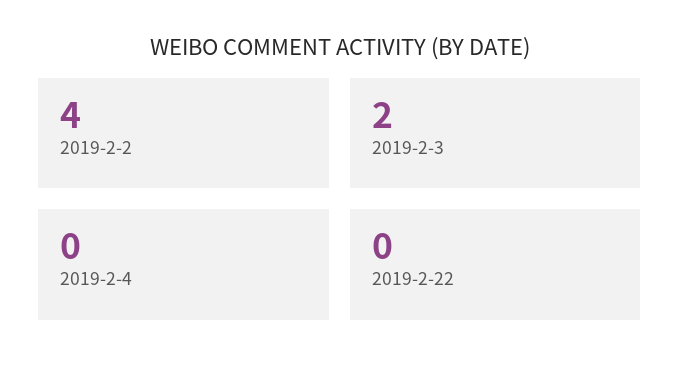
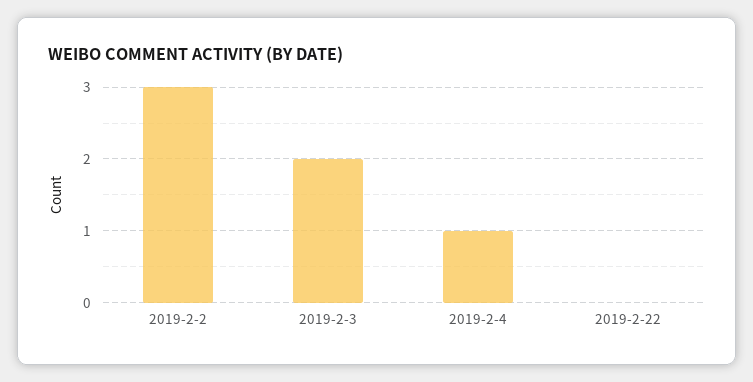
  {
-   "2019-2-2": 4,
+   "2019-2-2": 3,
    "2019-2-3": 2,
-   "2019-2-4": 0,
+   "2019-2-4": 1,
    "2019-2-22": 0
  }

